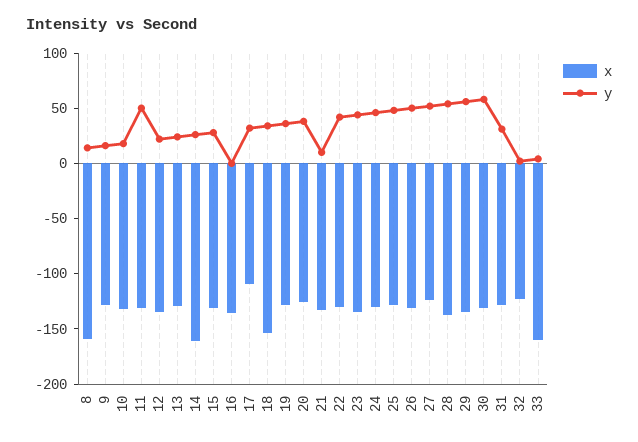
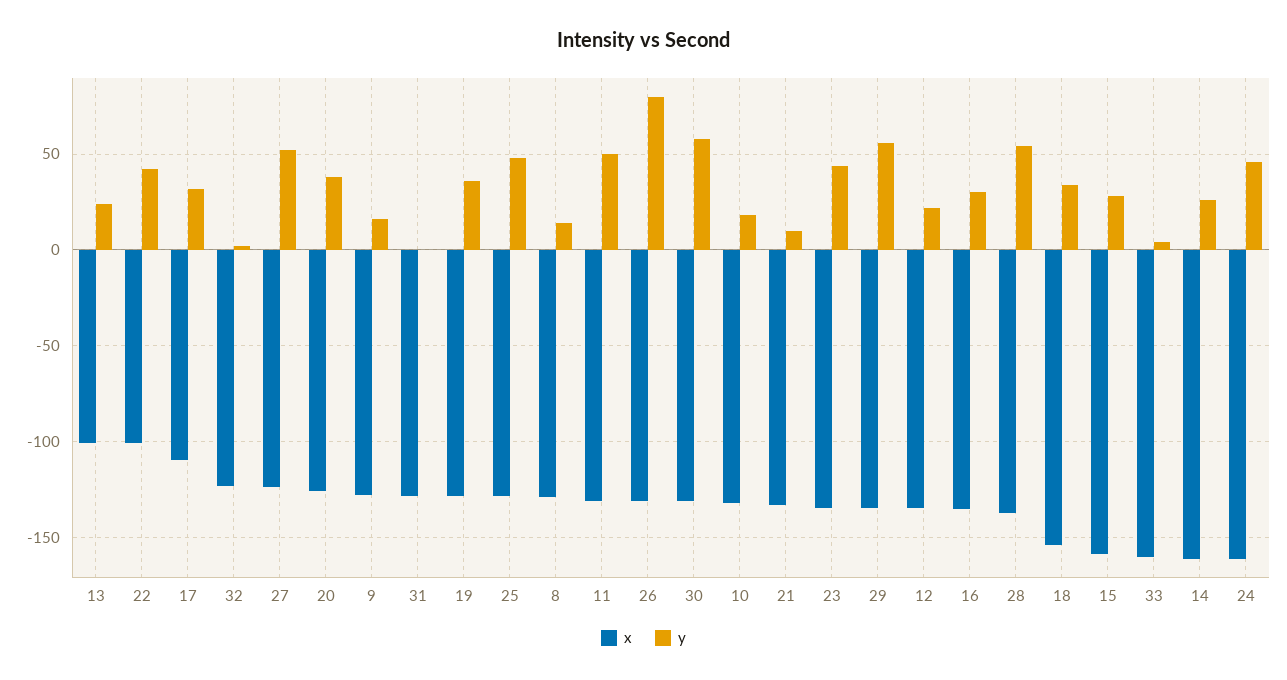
  {
    "x": {
-     "8": -160,
+     "8": -130,
      "9": -130,
      "10": -130,
      "11": -130,
      "12": -135,
-     "13": -130,
+     "13": -100,
      "14": -160,
-     "15": -130,
+     "15": -160,
      "16": -135,
      "17": -110,
      "18": -155,
      "19": -130,
      "20": -125,
      "21": -135,
-     "22": -130,
+     "22": -100,
      "23": -135,
-     "24": -130,
+     "24": -160,
      "25": -130,
      "26": -130,
      "27": -125,
      "28": -135,
      "29": -135,
      "30": -130,
      "31": -130,
      "32": -125,
      "33": -160
    },
    "y": {
      "8": 15,
      "9": 15,
      "10": 20,
      "11": 50,
      "12": 20,
      "13": 25,
      "14": 25,
      "15": 30,
-     "16": 0,
+     "16": 30,
      "17": 30,
      "18": 35,
      "19": 35,
      "20": 40,
      "21": 10,
      "22": 40,
      "23": 45,
      "24": 45,
      "25": 50,
-     "26": 50,
+     "26": 80,
      "27": 50,
      "28": 55,
      "29": 55,
      "30": 60,
-     "31": 30,
+     "31": 0,
      "32": 0,
      "33": 5
    }
  }

